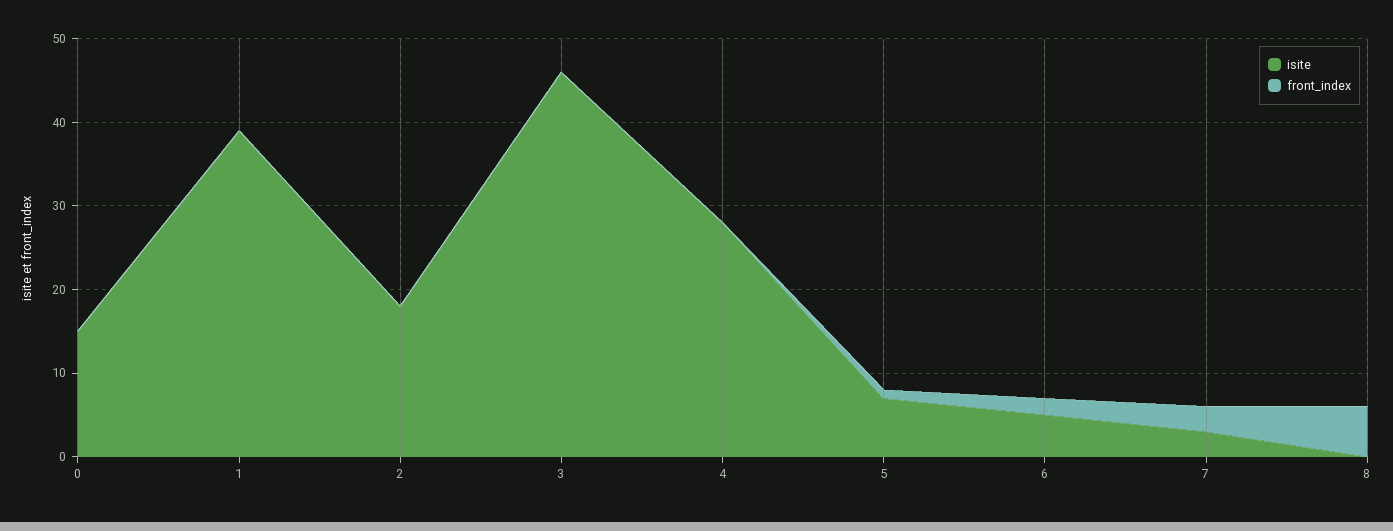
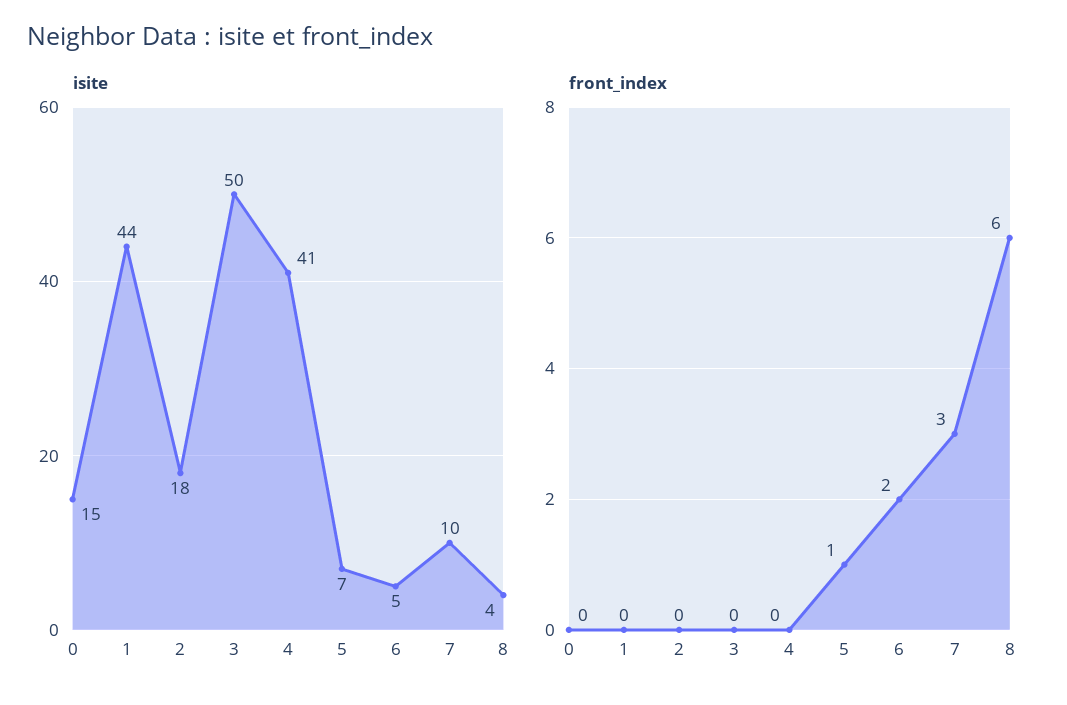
  {
    "isite": {
      "0": 15,
-     "1": 39,
+     "1": 44,
      "2": 18,
-     "3": 46,
+     "3": 50,
-     "4": 28,
+     "4": 41,
      "5": 7,
      "6": 5,
-     "7": 3,
+     "7": 10,
-     "8": 0
+     "8": 4
    },
    "front_index": {
      "0": 0,
      "1": 0,
      "2": 0,
      "3": 0,
      "4": 0,
      "5": 1,
      "6": 2,
      "7": 3,
      "8": 6
    }
  }

